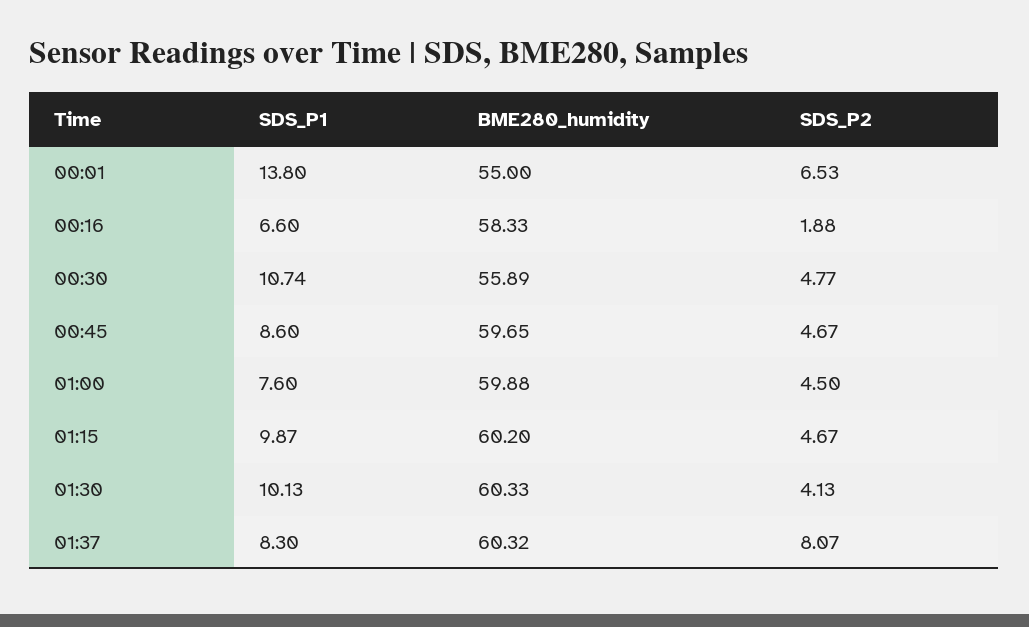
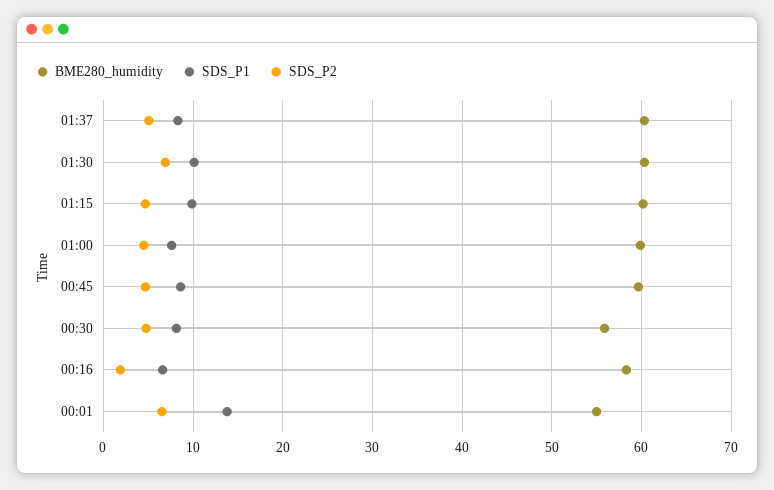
  {
    "SDS_P1": {
      "00:01": 13.8,
      "00:16": 6.6,
-     "00:30": 10.74,
+     "00:30": 8,
      "00:45": 8.6,
      "01:00": 7.6,
      "01:15": 9.87,
      "01:30": 10.13,
      "01:37": 8.3
    },
    "BME280_humidity": {
      "00:01": 55,
      "00:16": 58.33,
      "00:30": 55.89,
      "00:45": 59.65,
      "01:00": 59.88,
      "01:15": 60.2,
      "01:30": 60.33,
      "01:37": 60.32
    },
    "SDS_P2": {
      "00:01": 6.53,
      "00:16": 1.88,
      "00:30": 4.77,
      "00:45": 4.67,
      "01:00": 4.5,
      "01:15": 4.67,
-     "01:30": 4.13,
+     "01:30": 7,
-     "01:37": 8.07
+     "01:37": 5
    }
  }

